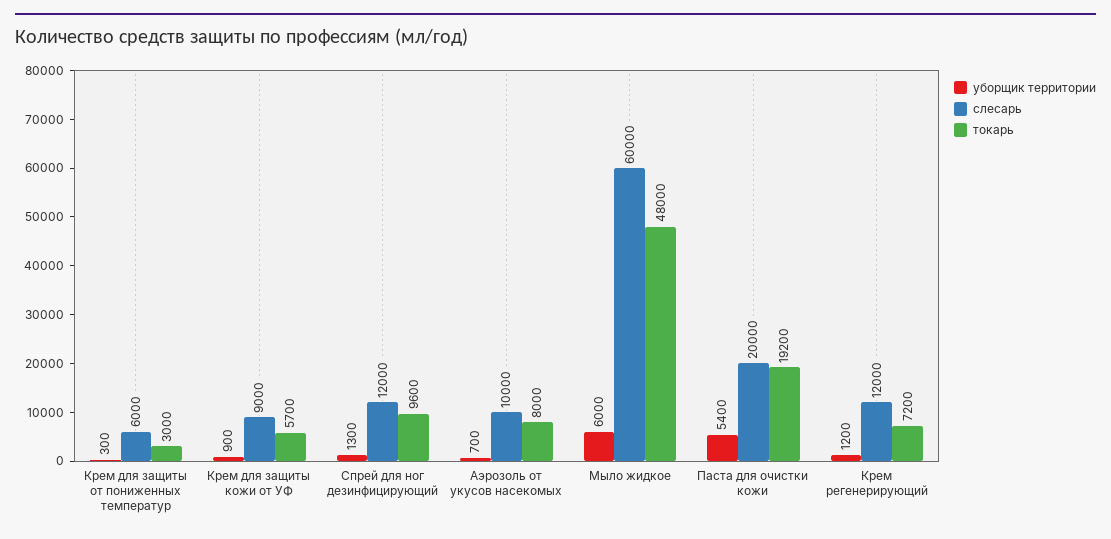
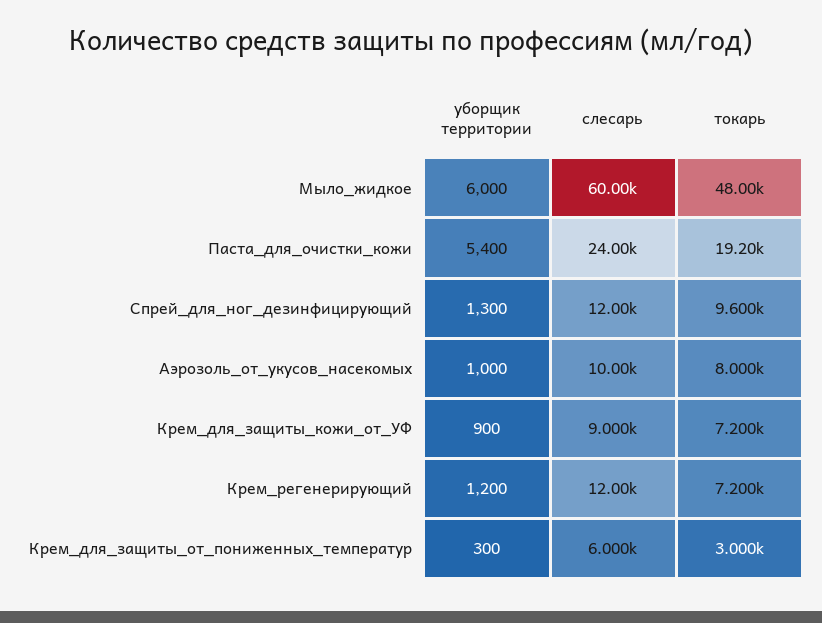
  {
    "уборщик территории": {
      "Крем для защиты от пониженных температур": 300,
      "Крем для защиты кожи от УФ": 900,
      "Спрей для ног дезинфицирующий": 1300,
-     "Аэрозоль от укусов насекомых": 700,
+     "Аэрозоль от укусов насекомых": 1000,
      "Мыло жидкое": 6000,
      "Паста для очистки кожи": 5400,
      "Крем регенерирующий": 1200
    },
    "слесарь": {
      "Крем для защиты от пониженных температур": 6000,
      "Крем для защиты кожи от УФ": 9000,
      "Спрей для ног дезинфицирующий": 12000,
      "Аэрозоль от укусов насекомых": 10000,
      "Мыло жидкое": 60000,
-     "Паста для очистки кожи": 20000,
+     "Паста для очистки кожи": 24000,
      "Крем регенерирующий": 12000
    },
    "токарь": {
      "Крем для защиты от пониженных температур": 3000,
-     "Крем для защиты кожи от УФ": 5700,
+     "Крем для защиты кожи от УФ": 7200,
      "Спрей для ног дезинфицирующий": 9600,
      "Аэрозоль от укусов насекомых": 8000,
      "Мыло жидкое": 48000,
      "Паста для очистки кожи": 19200,
      "Крем регенерирующий": 7200
    }
  }

